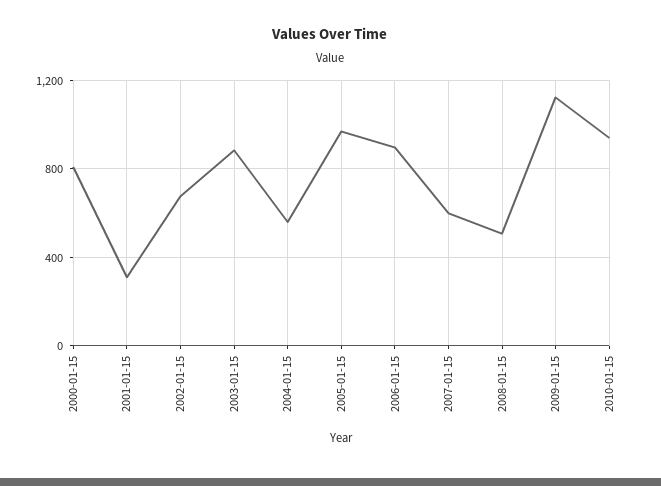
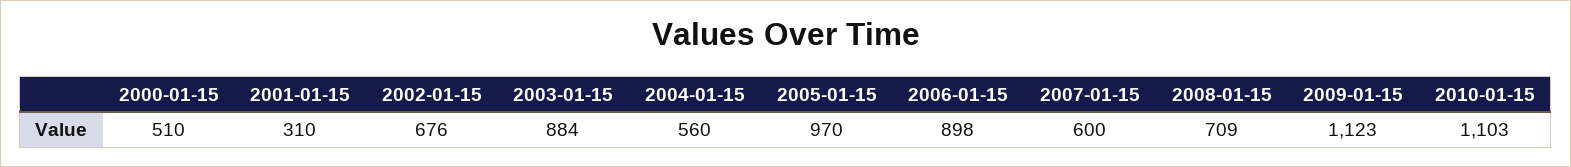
  {
-   "2000-01-15": 800,
+   "2000-01-15": 510,
    "2001-01-15": 310,
    "2002-01-15": 676,
    "2003-01-15": 884,
    "2004-01-15": 560,
    "2005-01-15": 970,
    "2006-01-15": 898,
    "2007-01-15": 600,
-   "2008-01-15": 500,
+   "2008-01-15": 709,
    "2009-01-15": 1123,
-   "2010-01-15": 950
+   "2010-01-15": 1103
  }

